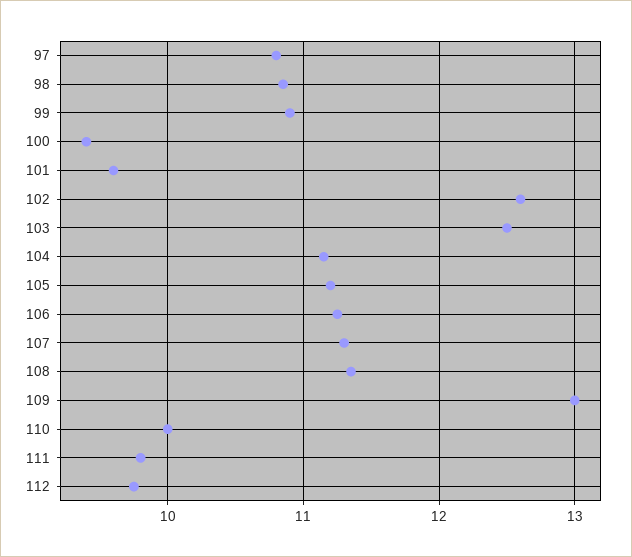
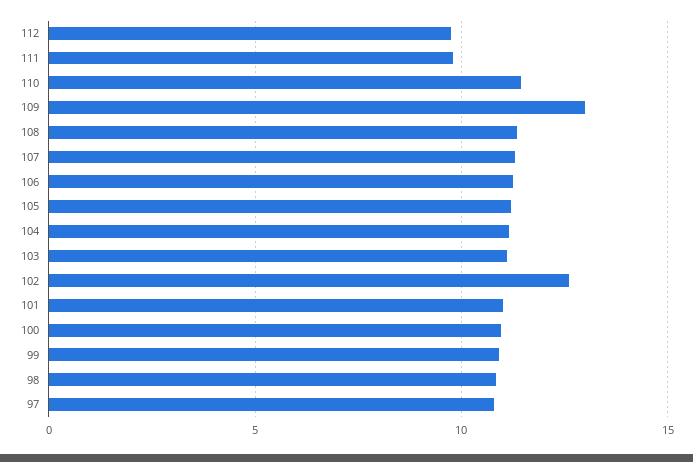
  {
    "97": 10.8,
    "98": 10.9,
    "99": 10.9,
-   "100": 9.4,
+   "100": 11,
-   "101": 9.6,
+   "101": 11,
    "102": 12.6,
-   "103": 12.5,
+   "103": 11,
    "104": 11.2,
    "105": 11.2,
    "106": 11.3,
    "107": 11.3,
    "108": 11.4,
    "109": 13,
-   "110": 10,
+   "110": 11.5,
    "111": 9.8,
    "112": 9.8
  }

